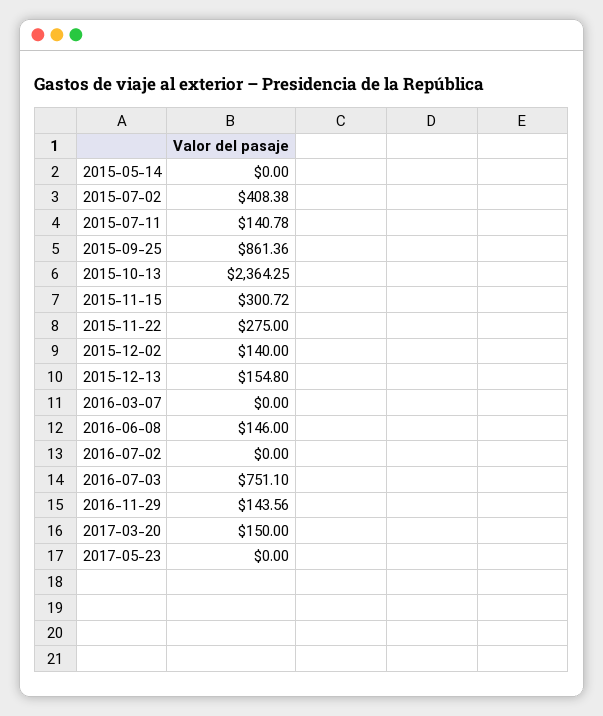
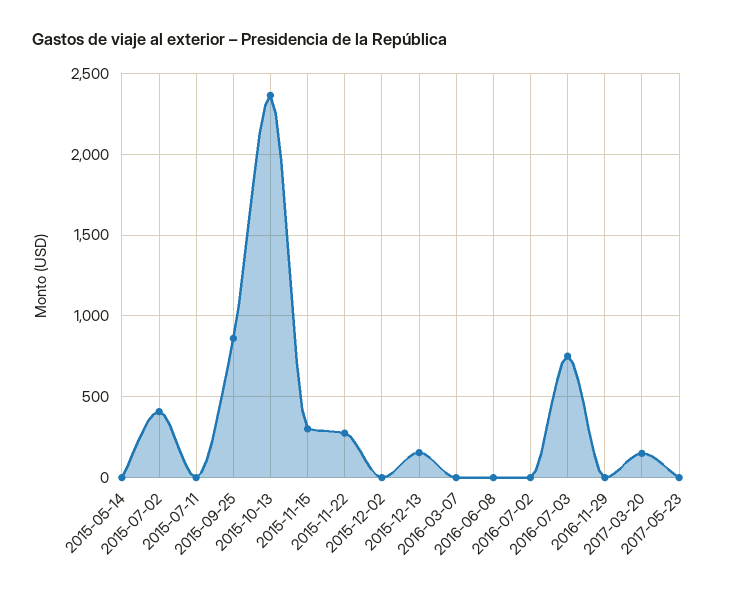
  {
    "2015-05-14": 0,
    "2015-07-02": 408.38,
-   "2015-07-11": 140.78,
+   "2015-07-11": 0,
    "2015-09-25": 861.36,
    "2015-10-13": 2364.25,
    "2015-11-15": 300.72,
    "2015-11-22": 275,
-   "2015-12-02": 140,
+   "2015-12-02": 0,
    "2015-12-13": 154.8,
    "2016-03-07": 0,
-   "2016-06-08": 146,
+   "2016-06-08": 0,
    "2016-07-02": 0,
    "2016-07-03": 751.1,
-   "2016-11-29": 143.56,
+   "2016-11-29": 0,
    "2017-03-20": 150,
    "2017-05-23": 0
  }

